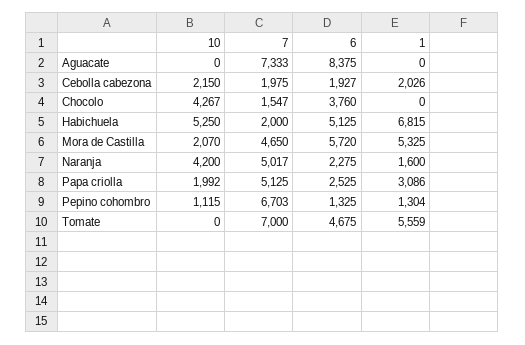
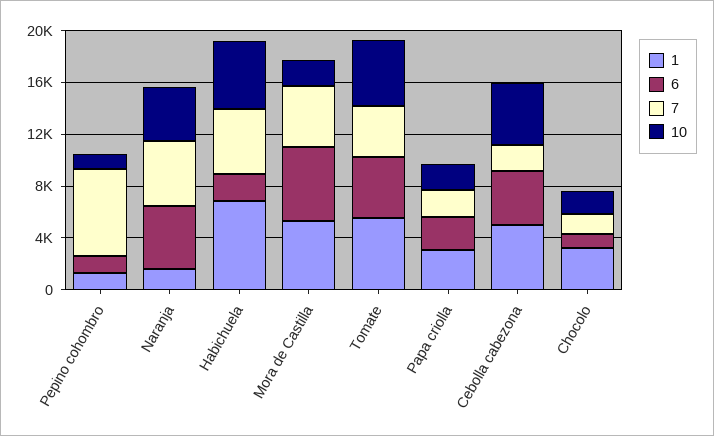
  {
    "10": {
-     "Aguacate": 0,
-     "Cebolla cabezona": 2150,
+     "Cebolla cabezona": 5000,
-     "Chocolo": 4267,
+     "Chocolo": 2000,
      "Habichuela": 5250,
      "Mora de Castilla": 2070,
      "Naranja": 4200,
      "Papa criolla": 1992,
      "Pepino cohombro": 1115,
-     "Tomate": 0
+     "Tomate": 5000
    },
    "7": {
-     "Aguacate": 7333,
      "Cebolla cabezona": 1975,
      "Chocolo": 1547,
-     "Habichuela": 2000,
+     "Habichuela": 5000,
      "Mora de Castilla": 4650,
      "Naranja": 5017,
-     "Papa criolla": 5125,
+     "Papa criolla": 2000,
      "Pepino cohombro": 6703,
-     "Tomate": 7000
+     "Tomate": 4000
    },
    "6": {
-     "Aguacate": 8375,
-     "Cebolla cabezona": 1927,
+     "Cebolla cabezona": 4000,
-     "Chocolo": 3760,
+     "Chocolo": 1000,
-     "Habichuela": 5125,
+     "Habichuela": 2000,
      "Mora de Castilla": 5720,
-     "Naranja": 2275,
+     "Naranja": 5000,
      "Papa criolla": 2525,
      "Pepino cohombro": 1325,
      "Tomate": 4675
    },
    "1": {
-     "Aguacate": 0,
-     "Cebolla cabezona": 2026,
+     "Cebolla cabezona": 5000,
-     "Chocolo": 0,
+     "Chocolo": 3000,
      "Habichuela": 6815,
      "Mora de Castilla": 5325,
      "Naranja": 1600,
      "Papa criolla": 3086,
      "Pepino cohombro": 1304,
      "Tomate": 5559
    }
  }

